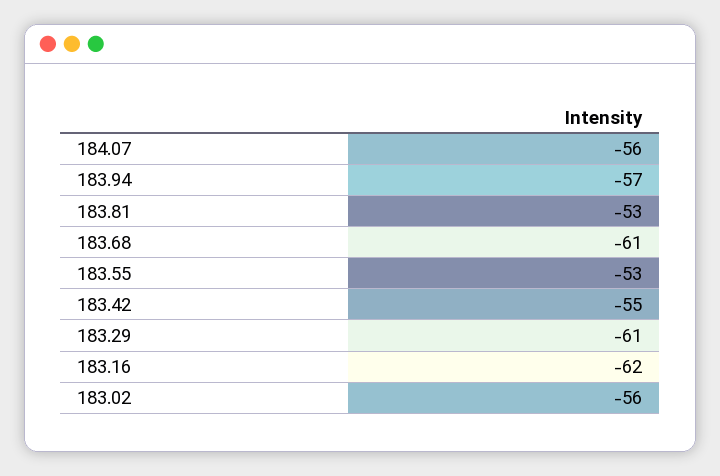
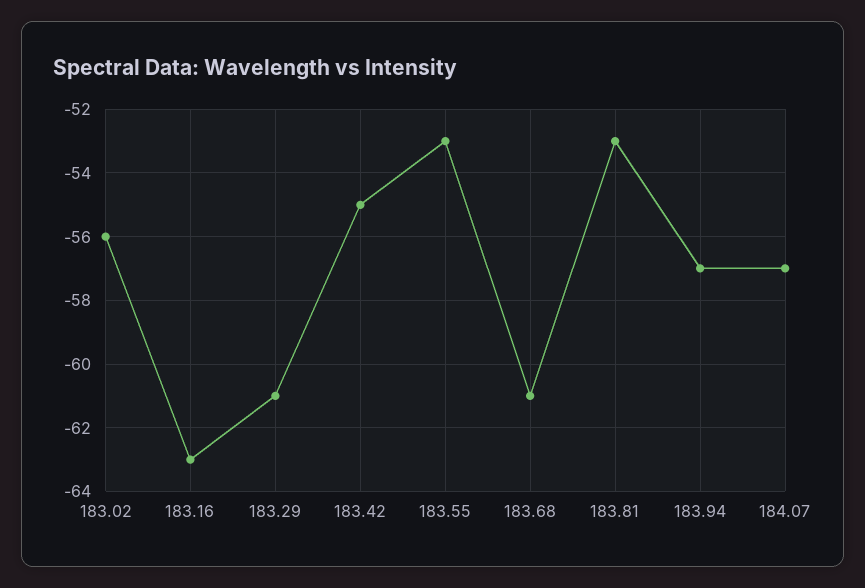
  {
-   "184.07": -56,
+   "184.07": -57,
    "183.94": -57,
    "183.81": -53,
    "183.68": -61,
    "183.55": -53,
    "183.42": -55,
    "183.29": -61,
-   "183.16": -62,
+   "183.16": -63,
    "183.02": -56
  }

